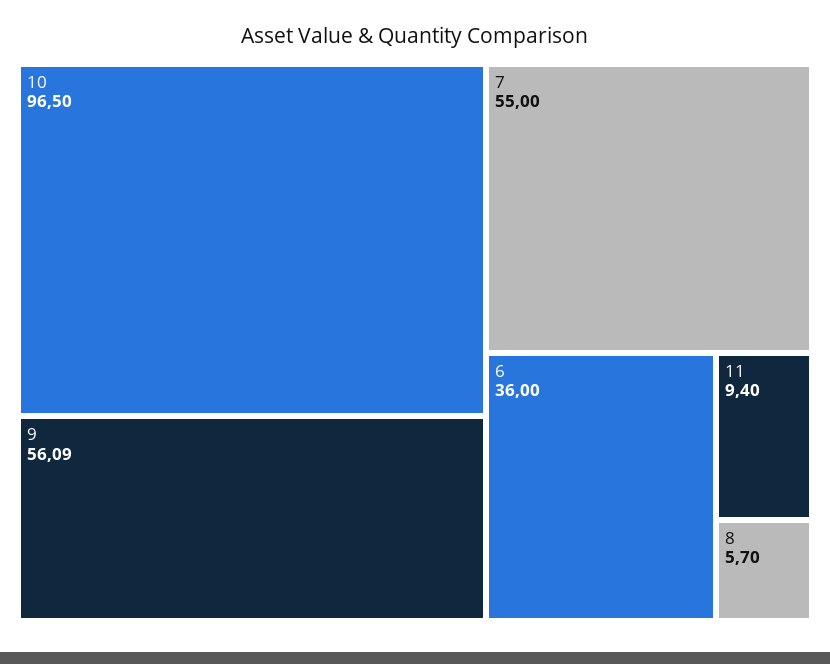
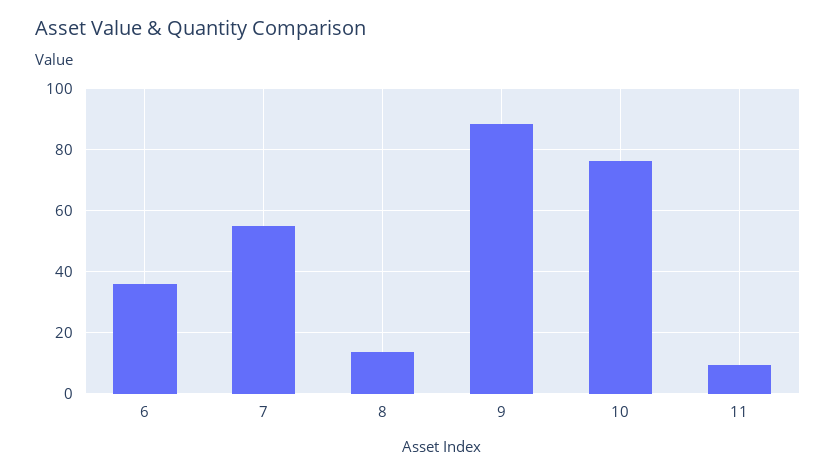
  {
-   "10": 96.5,
+   "10": 76,
-   "9": 56.09,
+   "9": 88,
    "7": 55,
    "6": 36,
    "11": 9.4,
-   "8": 5.7
+   "8": 14
  }

